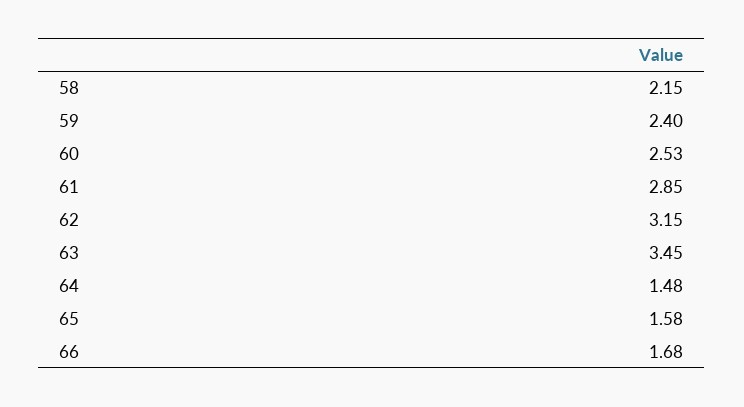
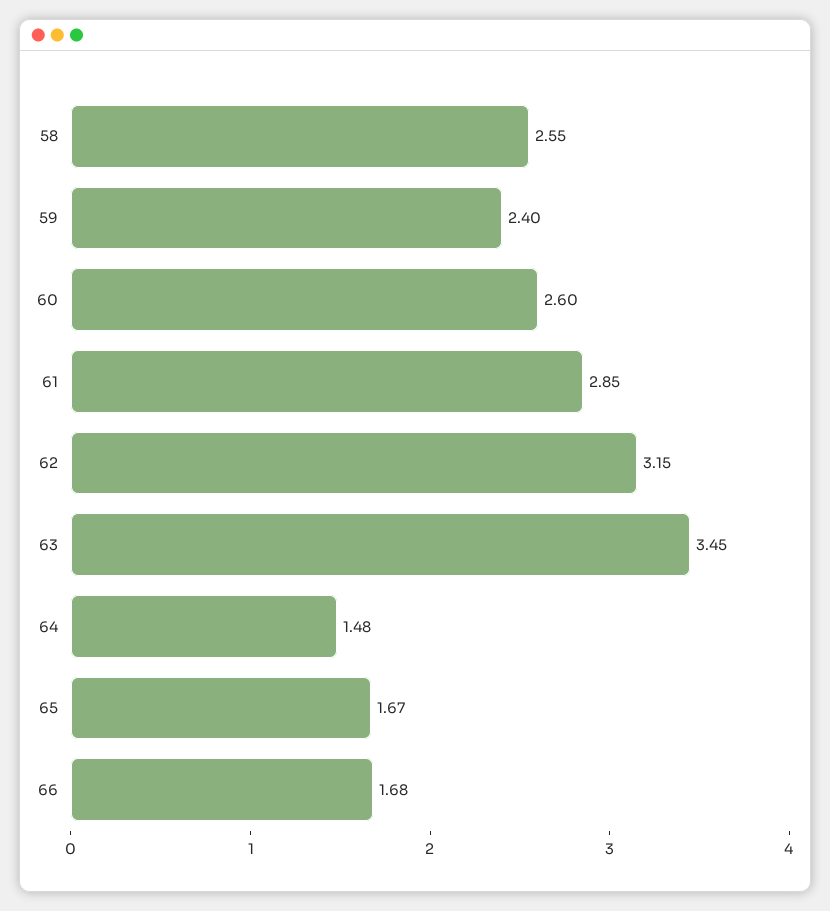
  {
-   "58": 2.15,
+   "58": 2.55,
    "59": 2.4,
-   "60": 2.53,
+   "60": 2.6,
    "61": 2.85,
    "62": 3.15,
    "63": 3.45,
    "64": 1.48,
-   "65": 1.58,
+   "65": 1.67,
    "66": 1.68
  }

